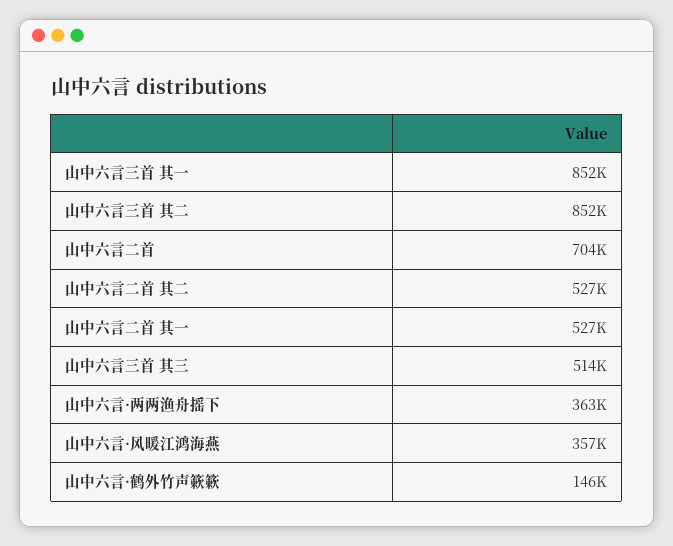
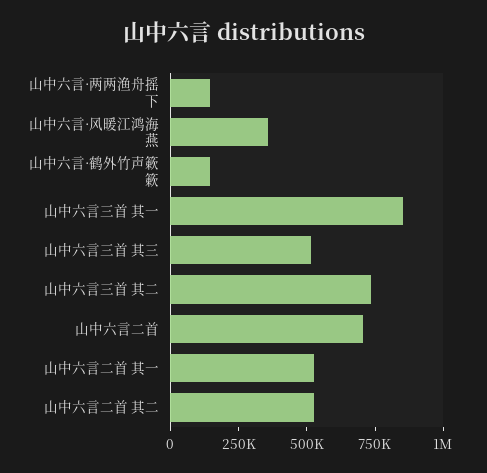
  {
    "山中六言三首 其一": 852000,
-   "山中六言三首 其二": 852000,
+   "山中六言三首 其二": 750000,
    "山中六言二首": 704000,
    "山中六言二首 其二": 527000,
    "山中六言二首 其一": 527000,
    "山中六言三首 其三": 514000,
-   "山中六言·两两渔舟摇下": 363000,
+   "山中六言·两两渔舟摇下": 150000,
    "山中六言·风暖江鸿海燕": 357000,
    "山中六言·鹤外竹声簌簌": 146000
  }

